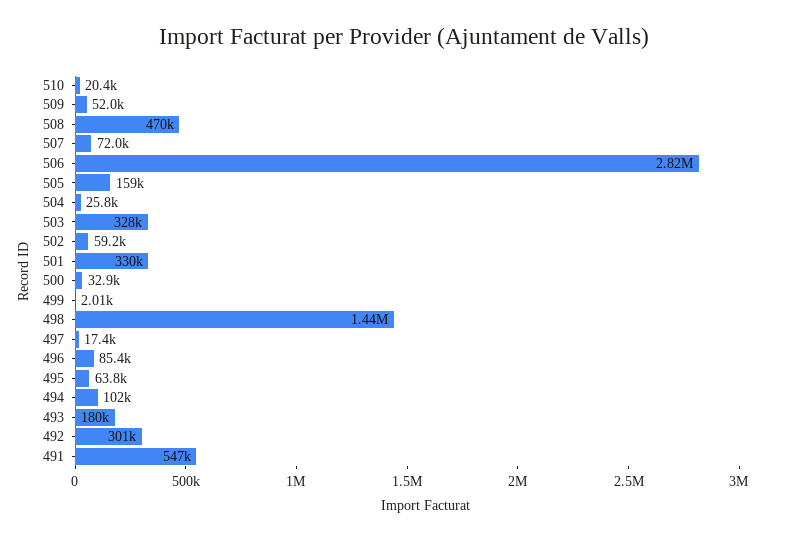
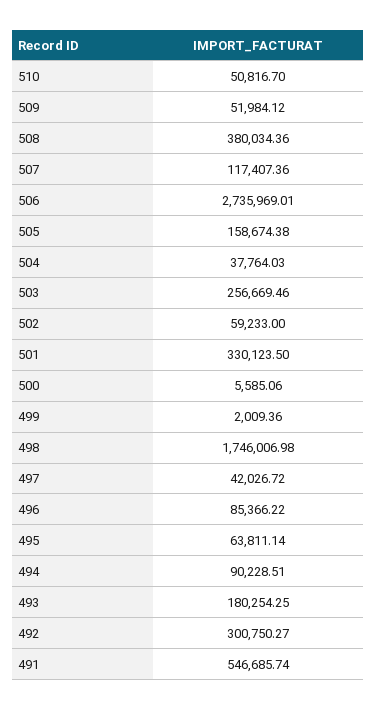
  {
-   "510": 20400,
+   "510": 50816.7,
    "509": 51984.12,
-   "508": 470000,
+   "508": 380034.36,
-   "507": 72000,
+   "507": 117407.36,
-   "506": 2820000,
+   "506": 2735969.01,
    "505": 158674.38,
-   "504": 25800,
+   "504": 37764.03,
-   "503": 328000,
+   "503": 256669.46,
    "502": 59233,
    "501": 330123.5,
-   "500": 32900,
+   "500": 5585.06,
    "499": 2009.36,
-   "498": 1440000,
+   "498": 1746006.98,
-   "497": 17400,
+   "497": 42026.72,
    "496": 85366.22,
    "495": 63811.14,
-   "494": 102000,
+   "494": 90228.51,
    "493": 180254.25,
    "492": 300750.27,
    "491": 546685.74
  }

